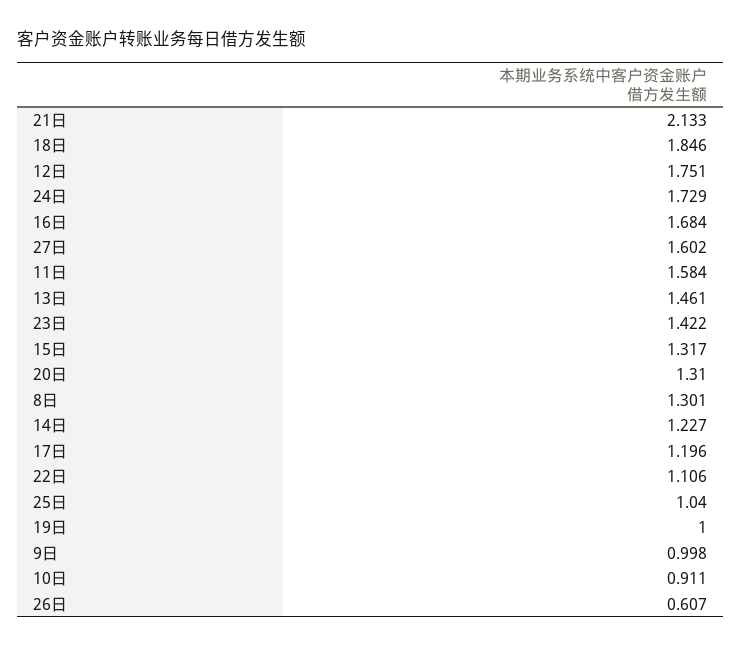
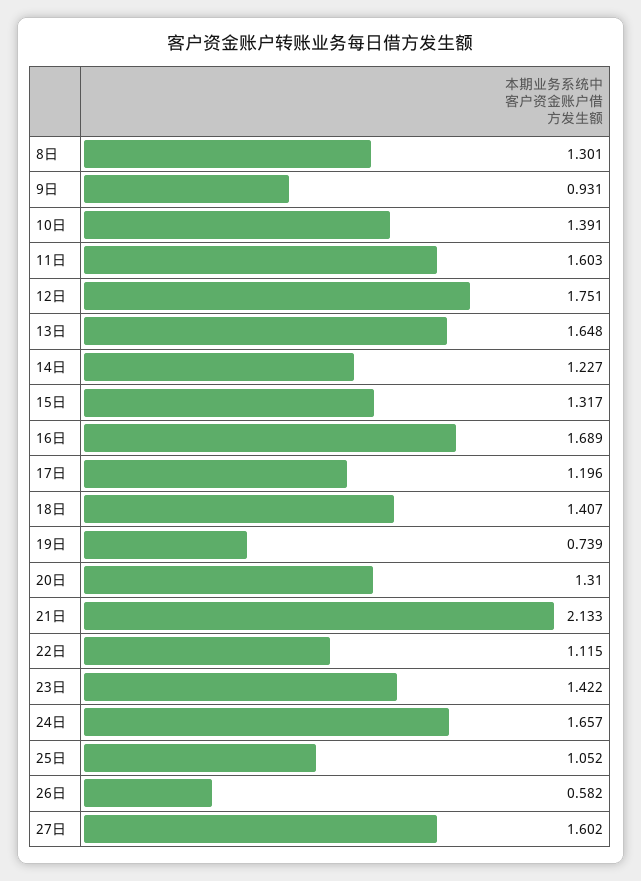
  {
    "21日": 2.133,
-   "18日": 1.846,
+   "18日": 1.407,
    "12日": 1.751,
-   "24日": 1.729,
+   "24日": 1.657,
-   "16日": 1.684,
+   "16日": 1.689,
    "27日": 1.602,
-   "11日": 1.584,
+   "11日": 1.603,
-   "13日": 1.461,
+   "13日": 1.648,
    "23日": 1.422,
    "15日": 1.317,
    "20日": 1.31,
    "8日": 1.301,
    "14日": 1.227,
    "17日": 1.196,
-   "22日": 1.106,
+   "22日": 1.115,
-   "25日": 1.04,
+   "25日": 1.052,
-   "19日": 1,
+   "19日": 0.739,
-   "9日": 0.998,
+   "9日": 0.931,
-   "10日": 0.911,
+   "10日": 1.391,
-   "26日": 0.607
+   "26日": 0.582
  }

